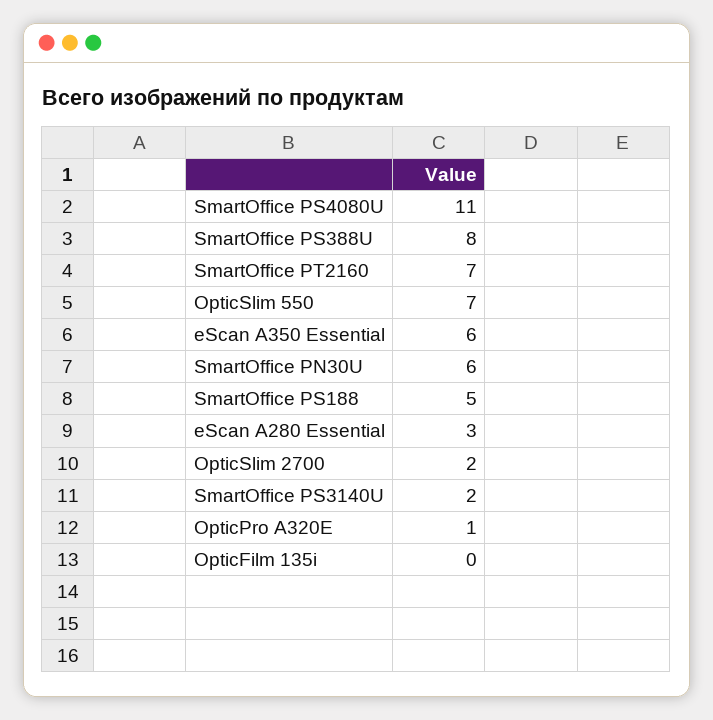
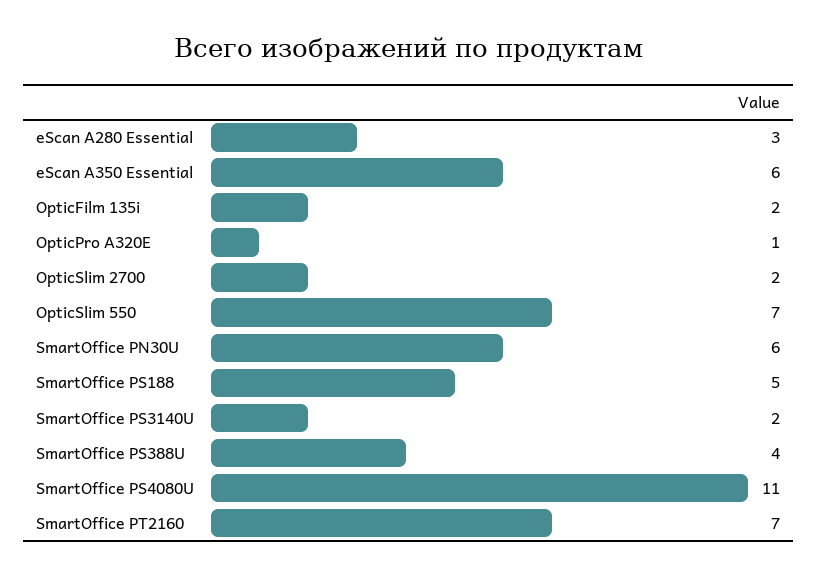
  {
    "SmartOffice PS4080U": 11,
-   "SmartOffice PS388U": 8,
+   "SmartOffice PS388U": 4,
    "SmartOffice PT2160": 7,
    "OpticSlim 550": 7,
    "eScan A350 Essential": 6,
    "SmartOffice PN30U": 6,
    "SmartOffice PS188": 5,
    "eScan A280 Essential": 3,
    "OpticSlim 2700": 2,
    "SmartOffice PS3140U": 2,
    "OpticPro A320E": 1,
-   "OpticFilm 135i": 0
+   "OpticFilm 135i": 2
  }

